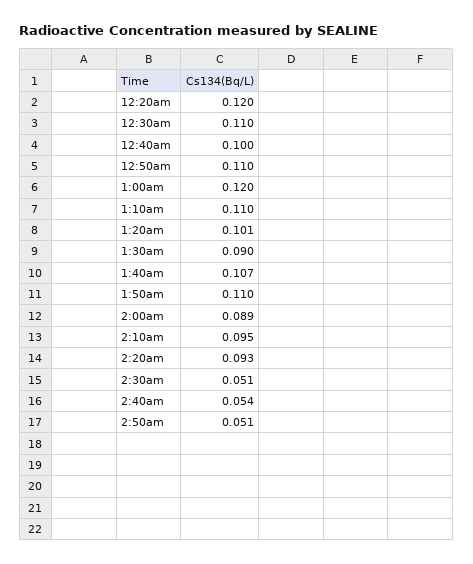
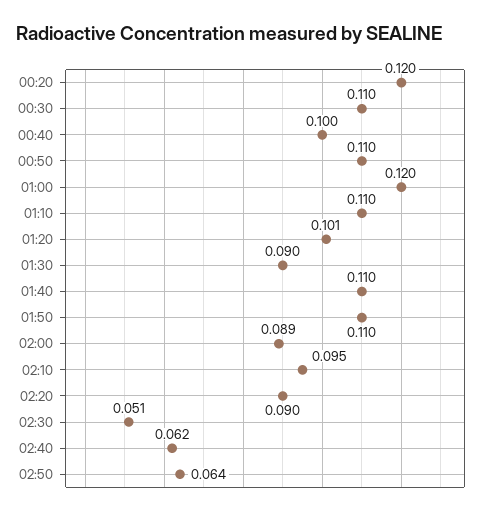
  {
    "12:20am": 0.12,
    "12:30am": 0.11,
    "12:40am": 0.1,
    "12:50am": 0.11,
    "1:00am": 0.12,
    "1:10am": 0.11,
    "1:20am": 0.101,
    "1:30am": 0.09,
-   "1:40am": 0.107,
+   "1:40am": 0.11,
    "1:50am": 0.11,
    "2:00am": 0.089,
    "2:10am": 0.095,
-   "2:20am": 0.093,
+   "2:20am": 0.09,
    "2:30am": 0.051,
-   "2:40am": 0.054,
+   "2:40am": 0.062,
-   "2:50am": 0.051
+   "2:50am": 0.064
  }

